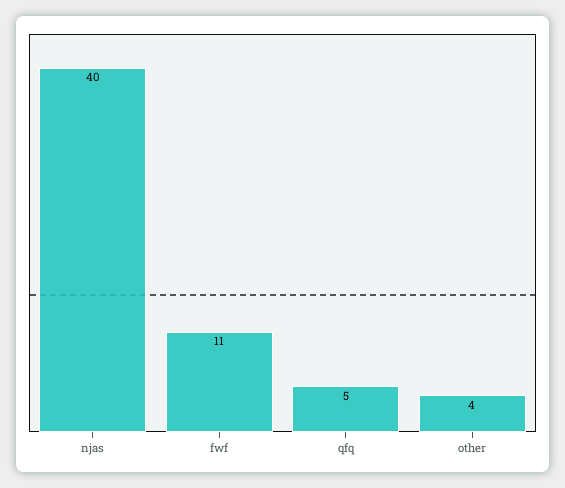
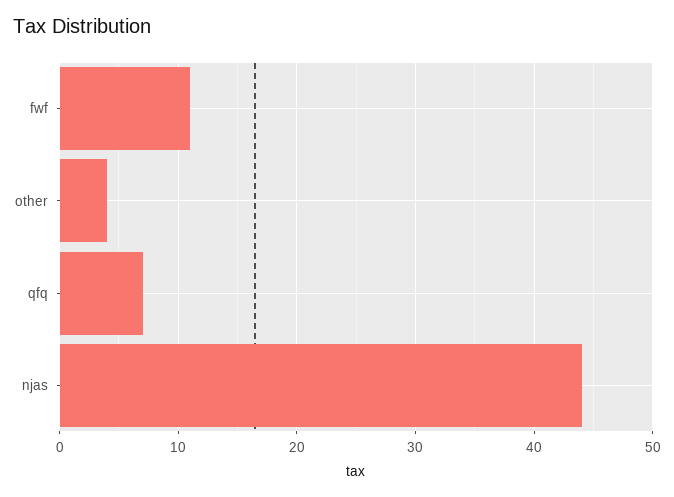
  {
-   "njas": 40,
+   "njas": 44,
    "fwf": 11,
-   "qfq": 5,
+   "qfq": 7,
    "other": 4
  }

